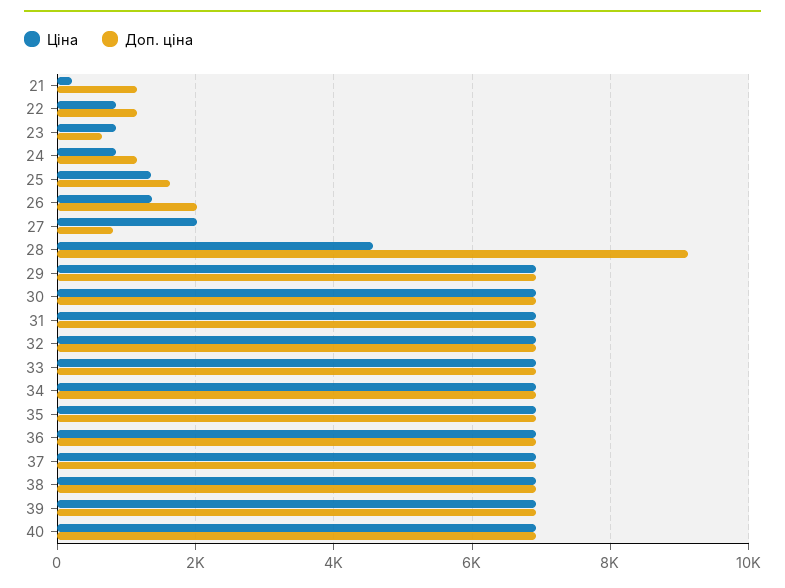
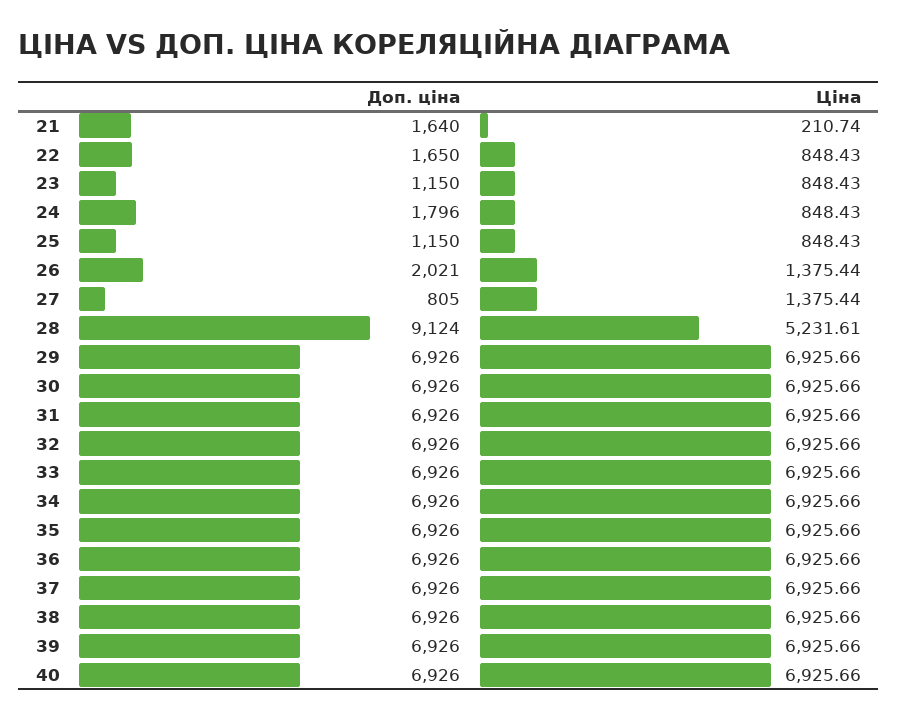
  {
    "Ціна": {
      "21": 210.74,
      "22": 848.43,
      "23": 848.43,
      "24": 848.43,
-     "25": 1400,
+     "25": 848.43,
      "26": 1375.44,
-     "27": 2000,
+     "27": 1375.44,
-     "28": 4600,
+     "28": 5231.61,
      "29": 6925.66,
      "30": 6925.66,
      "31": 6925.66,
      "32": 6925.66,
      "33": 6925.66,
      "34": 6925.66,
      "35": 6925.66,
      "36": 6925.66,
      "37": 6925.66,
      "38": 6925.66,
      "39": 6925.66,
      "40": 6925.66
    },
    "Доп. ціна": {
-     "21": 1200,
+     "21": 1640,
-     "22": 1200,
+     "22": 1650,
-     "23": 600,
+     "23": 1150,
-     "24": 1200,
+     "24": 1796,
-     "25": 1600,
+     "25": 1150,
      "26": 2021,
      "27": 805,
      "28": 9124,
      "29": 6926,
      "30": 6926,
      "31": 6926,
      "32": 6926,
      "33": 6926,
      "34": 6926,
      "35": 6926,
      "36": 6926,
      "37": 6926,
      "38": 6926,
      "39": 6926,
      "40": 6926
    }
  }

